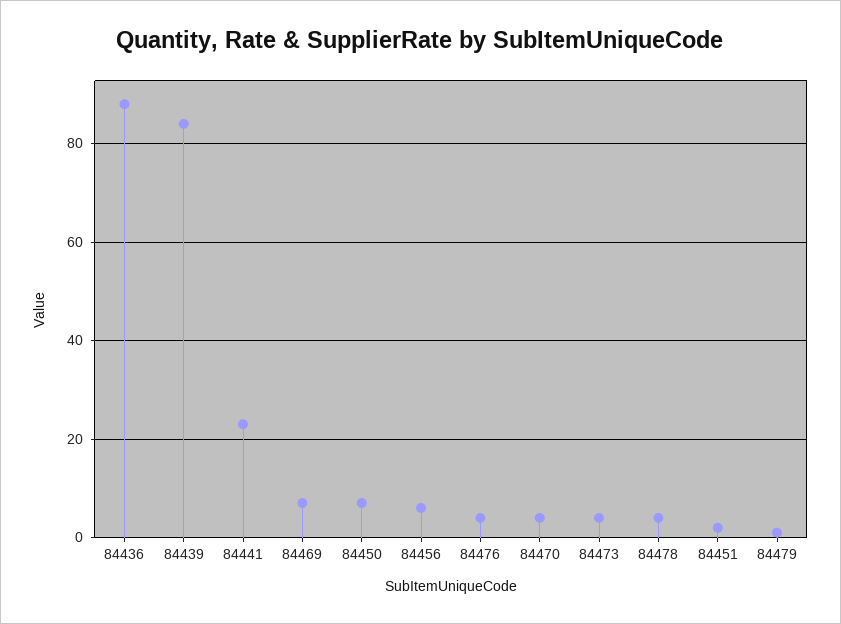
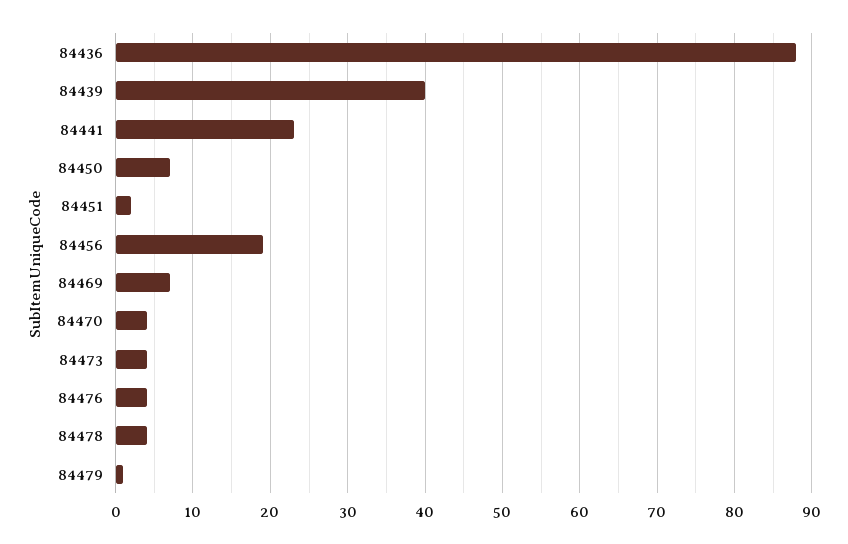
  {
    "84436": 88,
-   "84439": 85,
+   "84439": 40,
    "84441": 23,
    "84469": 7,
    "84450": 7,
-   "84456": 5,
+   "84456": 19,
    "84476": 4,
    "84470": 4,
    "84473": 4,
    "84478": 4,
    "84451": 2,
    "84479": 1
  }

